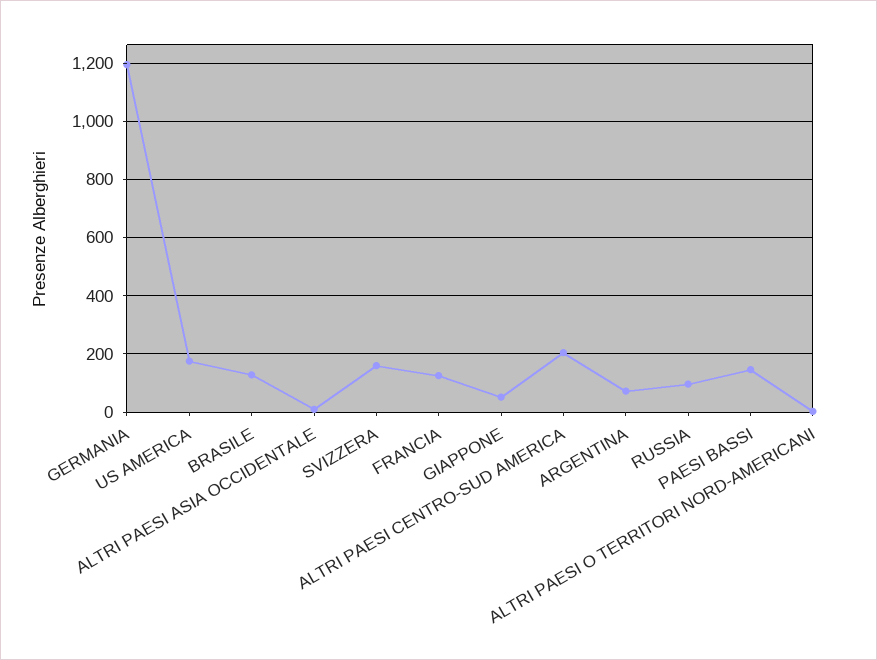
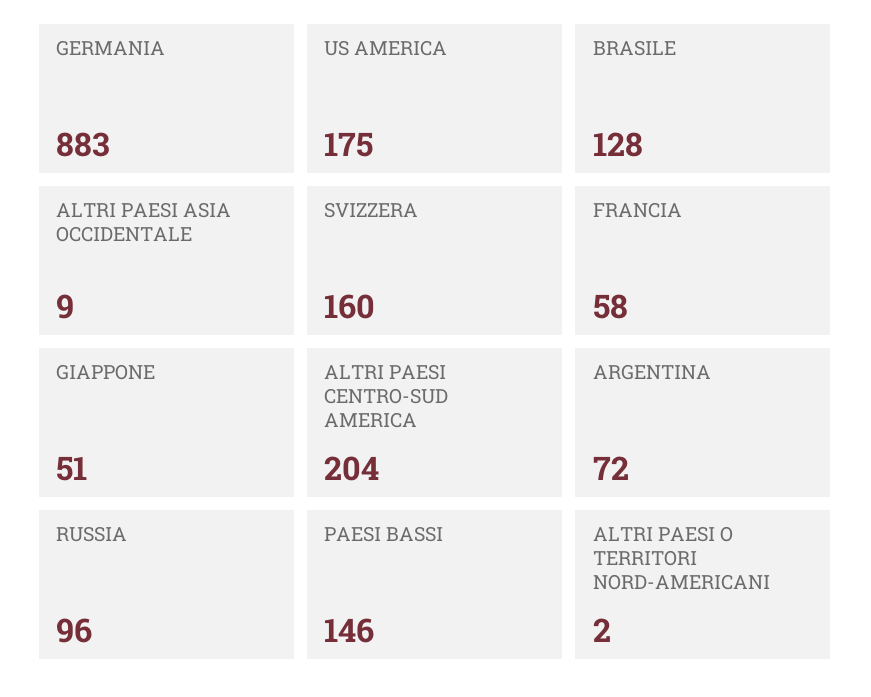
  {
-   "GERMANIA": 1200,
+   "GERMANIA": 883,
    "US AMERICA": 175,
    "BRASILE": 128,
    "ALTRI PAESI ASIA OCCIDENTALE": 9,
    "SVIZZERA": 160,
-   "FRANCIA": 125,
+   "FRANCIA": 58,
    "GIAPPONE": 51,
    "ALTRI PAESI CENTRO-SUD AMERICA": 204,
    "ARGENTINA": 72,
    "RUSSIA": 96,
    "PAESI BASSI": 146,
    "ALTRI PAESI O TERRITORI NORD-AMERICANI": 2
  }

